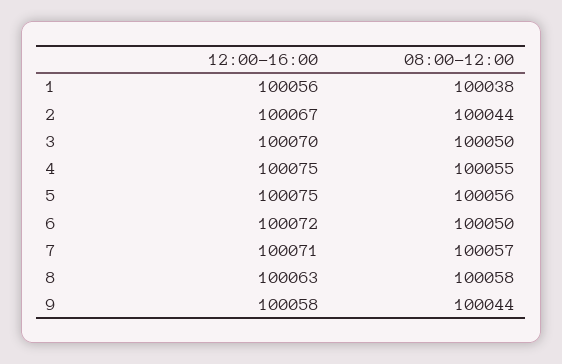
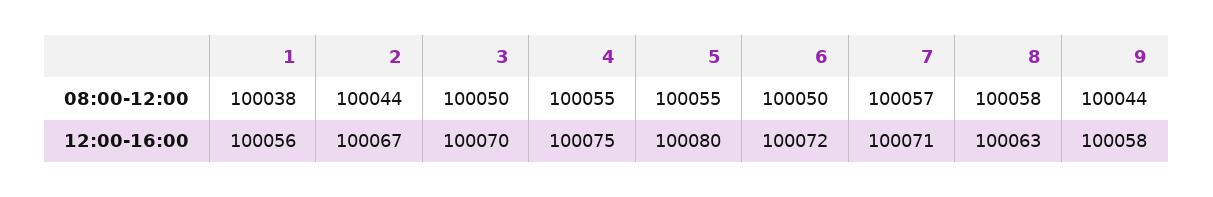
  {
    "12:00-16:00": {
      "1": 100056,
      "2": 100067,
      "3": 100070,
      "4": 100075,
-     "5": 100075,
+     "5": 100080,
      "6": 100072,
      "7": 100071,
      "8": 100063,
      "9": 100058
    },
    "08:00-12:00": {
      "1": 100038,
      "2": 100044,
      "3": 100050,
      "4": 100055,
-     "5": 100056,
+     "5": 100055,
      "6": 100050,
      "7": 100057,
      "8": 100058,
      "9": 100044
    }
  }

